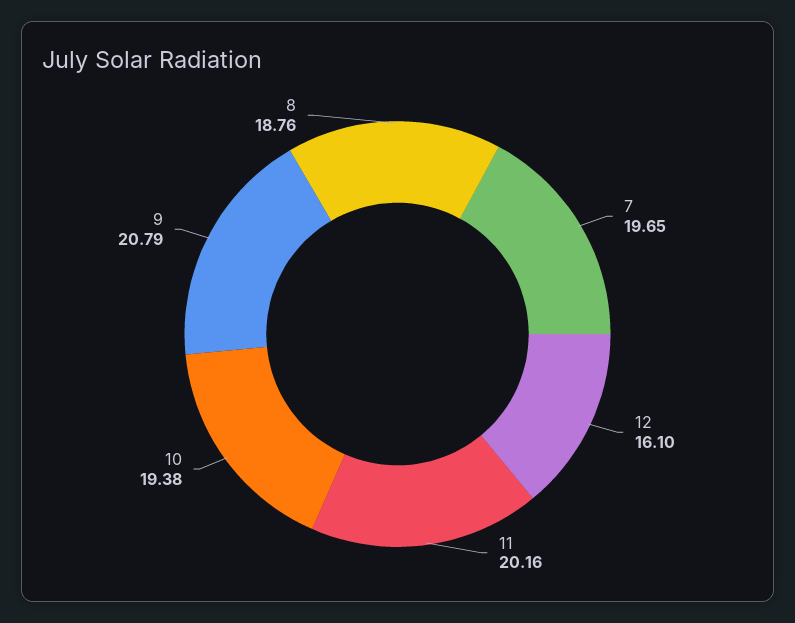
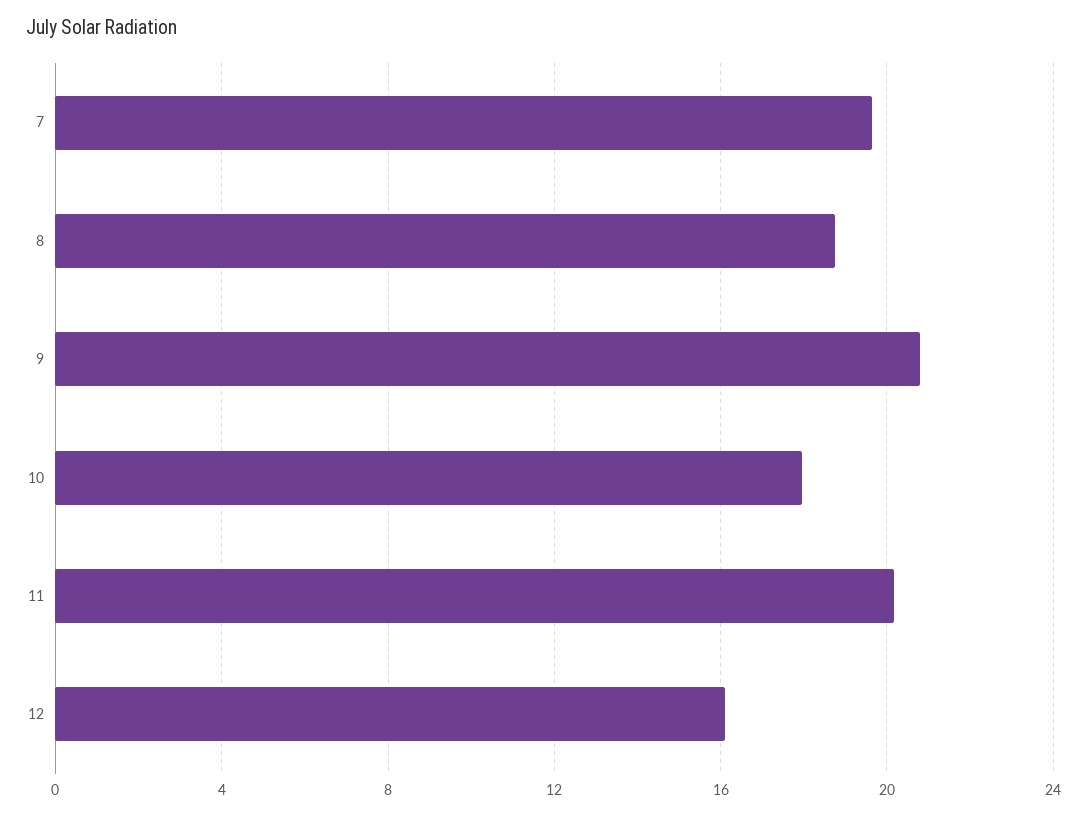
  {
    "7": 19.65,
    "12": 16.1,
    "11": 20.16,
-   "10": 19.38,
+   "10": 18,
    "9": 20.79,
    "8": 18.76
  }

